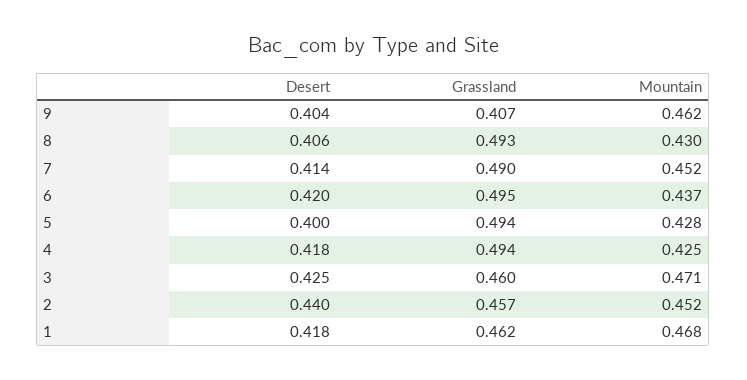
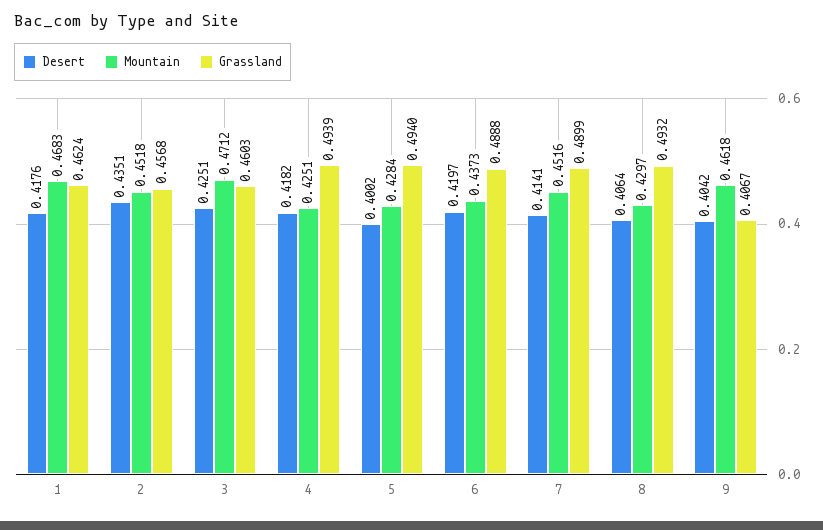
  {
    "Desert": {
      "9": 0.4042,
      "8": 0.4064,
      "7": 0.4141,
      "6": 0.4197,
      "5": 0.4002,
      "4": 0.4182,
      "3": 0.4251,
-     "2": 0.44,
+     "2": 0.4351,
      "1": 0.4176
    },
    "Grassland": {
      "9": 0.4067,
      "8": 0.4932,
      "7": 0.4899,
-     "6": 0.495,
+     "6": 0.4888,
      "5": 0.494,
      "4": 0.4939,
      "3": 0.4603,
      "2": 0.4568,
      "1": 0.4624
    },
    "Mountain": {
      "9": 0.4618,
      "8": 0.4297,
      "7": 0.4516,
      "6": 0.4373,
      "5": 0.4284,
      "4": 0.4251,
      "3": 0.4712,
      "2": 0.4518,
      "1": 0.4683
    }
  }

